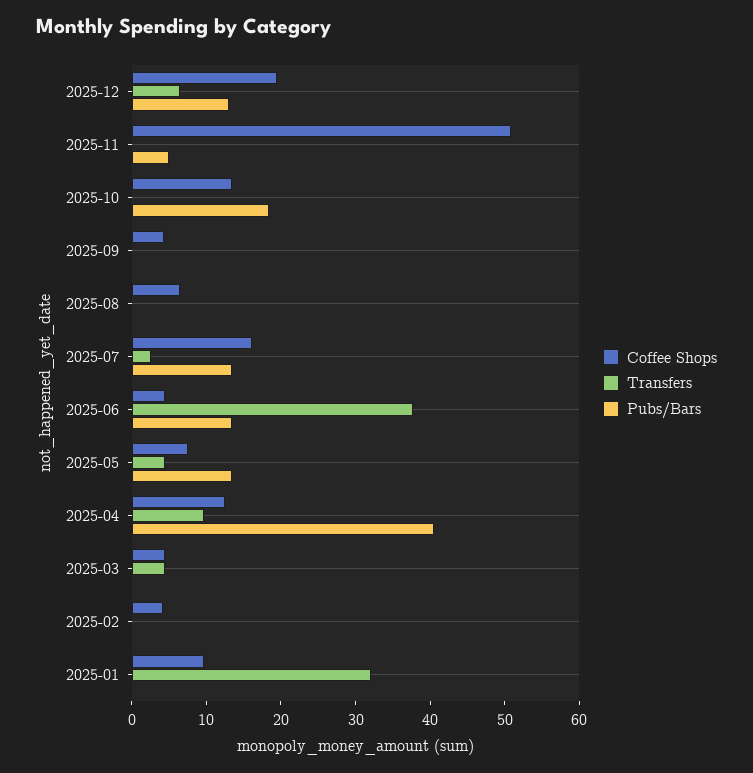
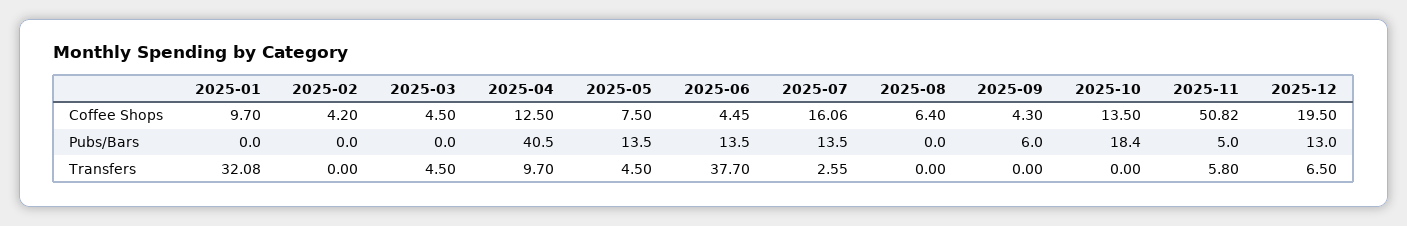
  {
    "Coffee Shops": {
      "2025-12": 19.5,
      "2025-11": 50.82,
      "2025-10": 13.5,
      "2025-09": 4.3,
      "2025-08": 6.4,
      "2025-07": 16.06,
      "2025-06": 4.45,
      "2025-05": 7.5,
      "2025-04": 12.5,
      "2025-03": 4.5,
      "2025-02": 4.2,
      "2025-01": 9.7
    },
    "Transfers": {
      "2025-12": 6.5,
-     "2025-11": 0,
+     "2025-11": 5.8,
      "2025-10": 0,
      "2025-09": 0,
      "2025-08": 0,
      "2025-07": 2.55,
      "2025-06": 37.7,
      "2025-05": 4.5,
      "2025-04": 9.7,
      "2025-03": 4.5,
      "2025-02": 0,
      "2025-01": 32.08
    },
    "Pubs/Bars": {
      "2025-12": 13,
      "2025-11": 5,
      "2025-10": 18.4,
-     "2025-09": 0,
+     "2025-09": 6,
      "2025-08": 0,
      "2025-07": 13.5,
      "2025-06": 13.5,
      "2025-05": 13.5,
      "2025-04": 40.5,
      "2025-03": 0,
      "2025-02": 0,
      "2025-01": 0
    }
  }

